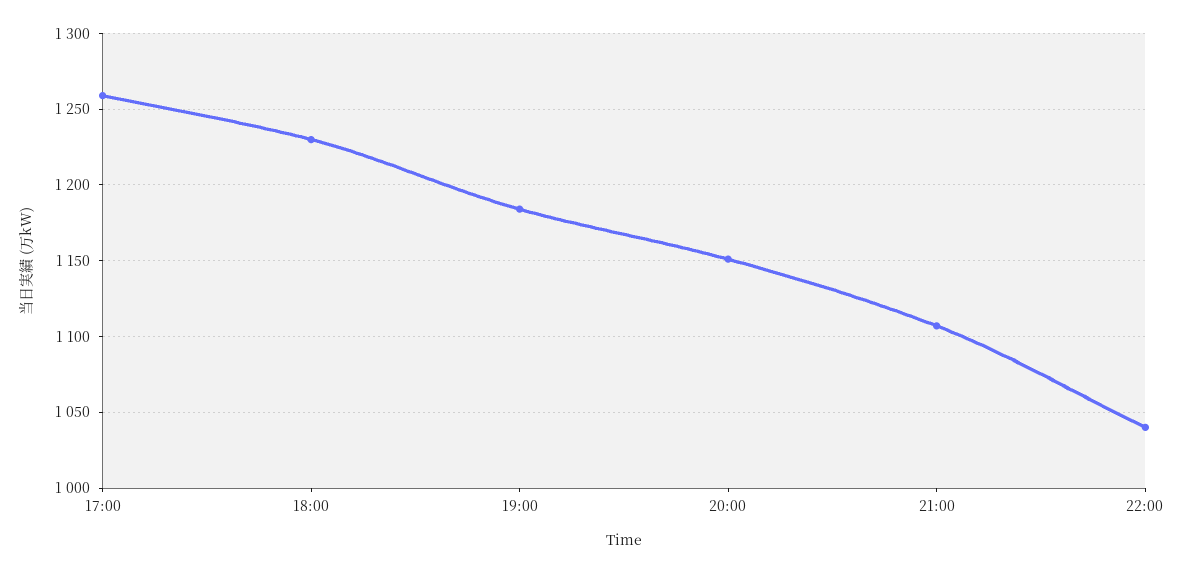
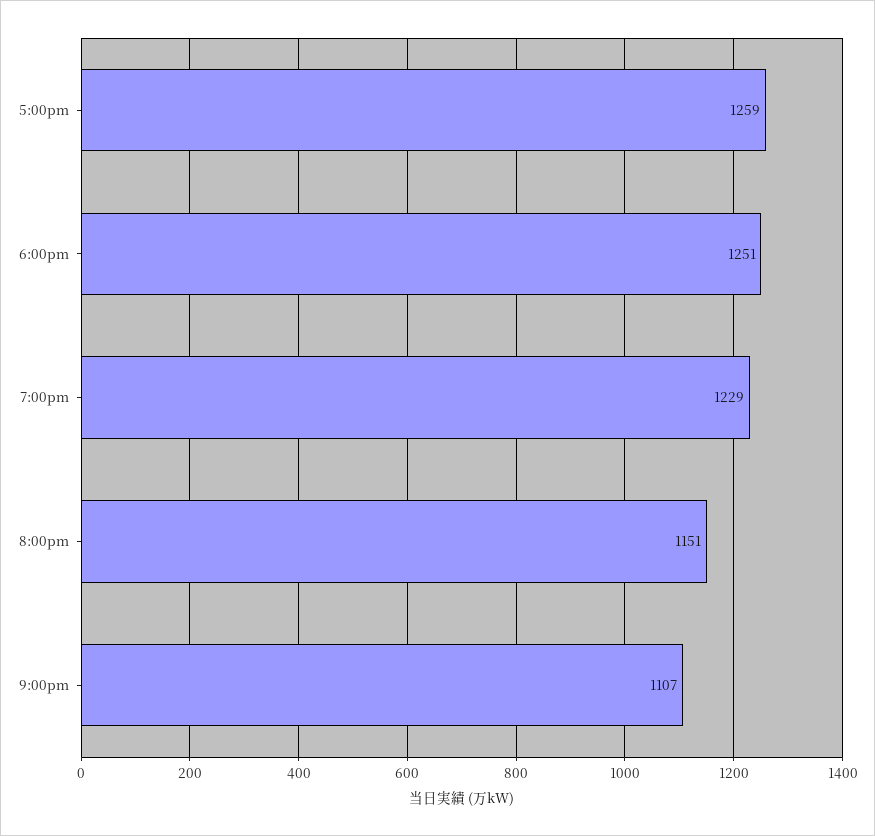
  {
    "17:00": 1259,
-   "18:00": 1230,
+   "18:00": 1251,
-   "19:00": 1185,
+   "19:00": 1229,
    "20:00": 1151,
-   "21:00": 1107,
+   "21:00": 1107
-   "22:00": 1040
  }

